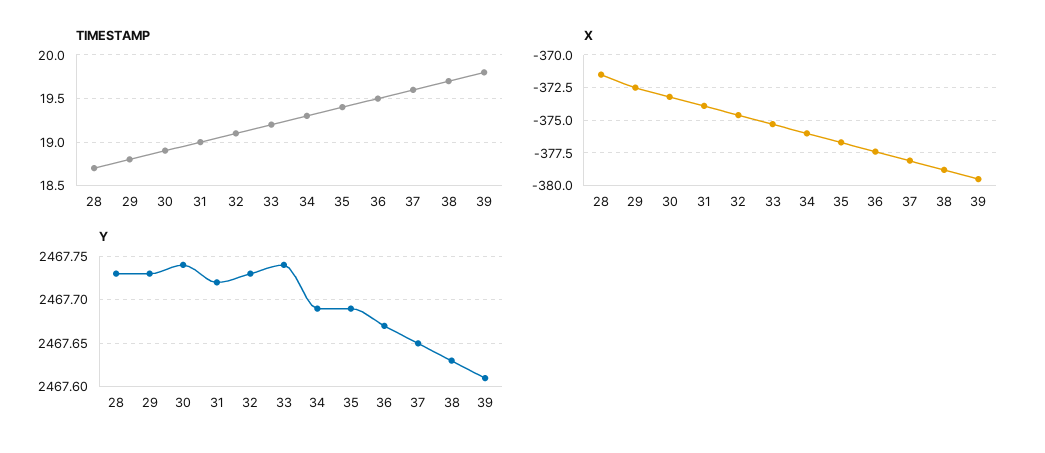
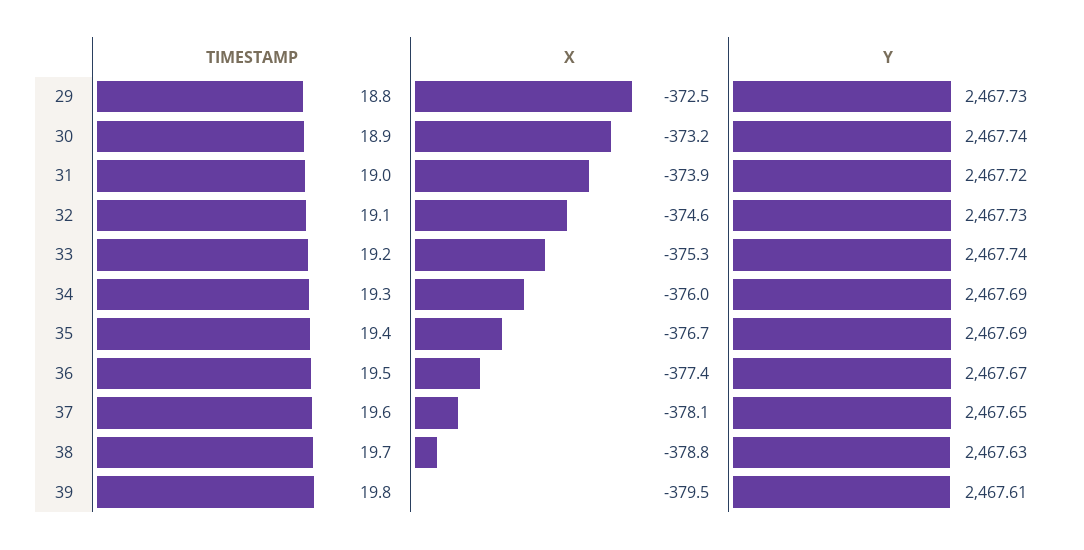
  {
    "TIMESTAMP": {
-     "28": 18.7,
      "29": 18.8,
      "30": 18.9,
      "31": 19,
      "32": 19.1,
      "33": 19.2,
      "34": 19.3,
      "35": 19.4,
      "36": 19.5,
      "37": 19.6,
      "38": 19.7,
      "39": 19.8
    },
    "X": {
-     "28": -371.5,
      "29": -372.5,
      "30": -373.2,
      "31": -373.9,
      "32": -374.6,
      "33": -375.3,
      "34": -376,
      "35": -376.7,
      "36": -377.4,
      "37": -378.1,
      "38": -378.8,
      "39": -379.5
    },
    "Y": {
-     "28": 2467.73,
      "29": 2467.73,
      "30": 2467.74,
      "31": 2467.72,
      "32": 2467.73,
      "33": 2467.74,
      "34": 2467.69,
      "35": 2467.69,
      "36": 2467.67,
      "37": 2467.65,
      "38": 2467.63,
      "39": 2467.61
    }
  }

